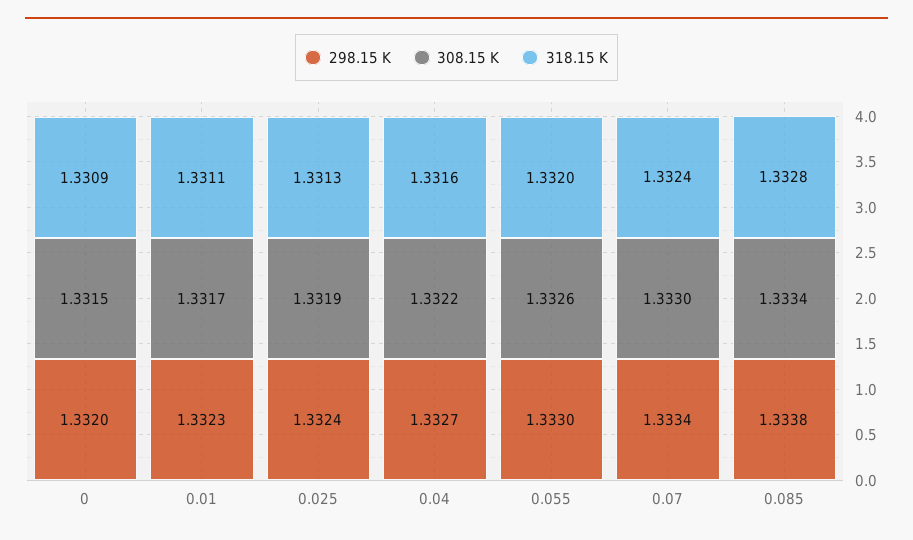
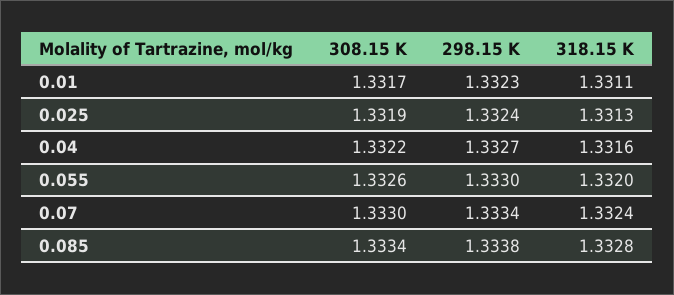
  {
    "298.15 K": {
-     "0": 1.332,
      "0.01": 1.3323,
      "0.025": 1.3324,
      "0.04": 1.3327,
      "0.055": 1.333,
      "0.07": 1.3334,
      "0.085": 1.3338
    },
    "308.15 K": {
-     "0": 1.3315,
      "0.01": 1.3317,
      "0.025": 1.3319,
      "0.04": 1.3322,
      "0.055": 1.3326,
      "0.07": 1.333,
      "0.085": 1.3334
    },
    "318.15 K": {
-     "0": 1.3309,
      "0.01": 1.3311,
      "0.025": 1.3313,
      "0.04": 1.3316,
      "0.055": 1.332,
      "0.07": 1.3324,
      "0.085": 1.3328
    }
  }

